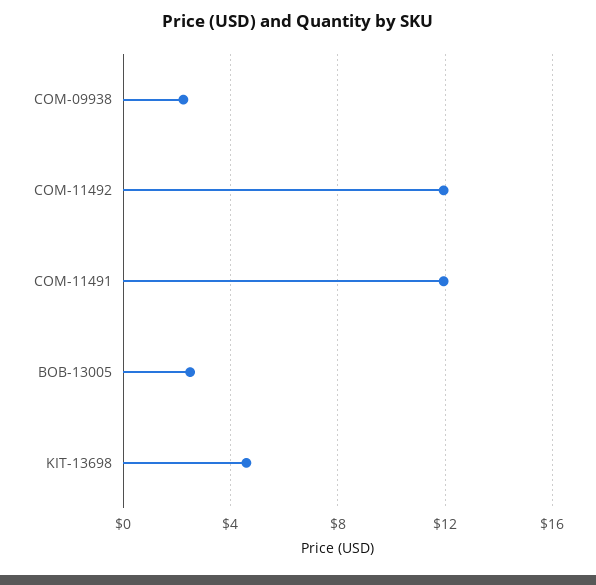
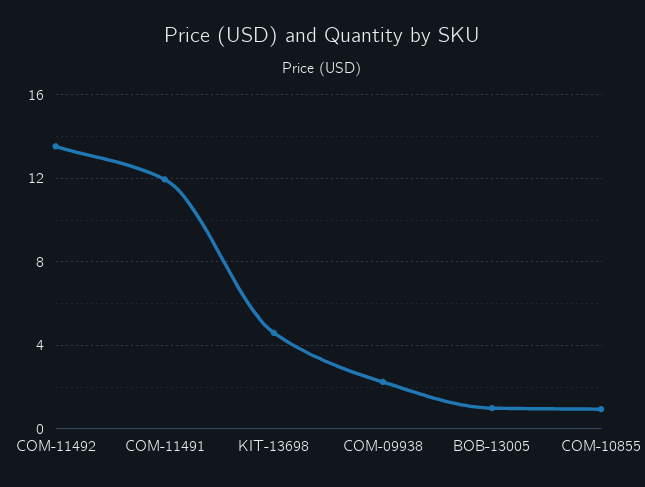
  {
    "COM-09938": 2.5,
-   "COM-11492": 12,
+   "COM-11492": 13.5,
    "COM-11491": 12,
-   "BOB-13005": 2.5,
+   "BOB-13005": 1,
-   "KIT-13698": 4.5
+   "KIT-13698": 4.5,
+   "COM-10855": 1
  }

